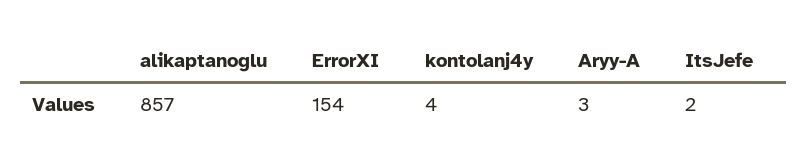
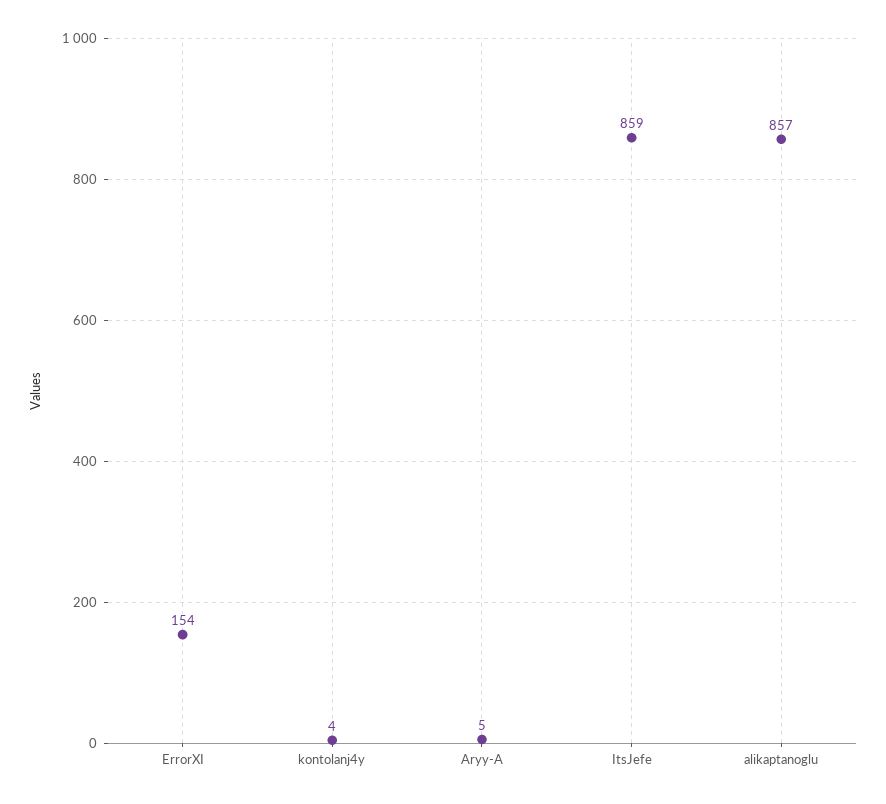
  {
    "alikaptanoglu": 857,
    "ErrorXI": 154,
    "kontolanj4y": 4,
-   "Aryy-A": 3,
+   "Aryy-A": 5,
-   "ItsJefe": 2
+   "ItsJefe": 859
  }

